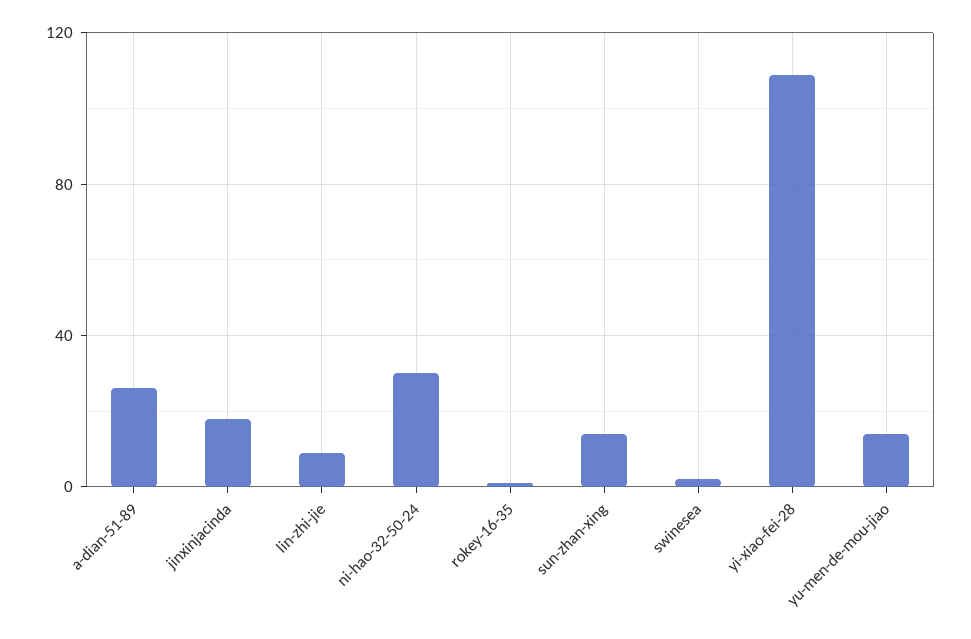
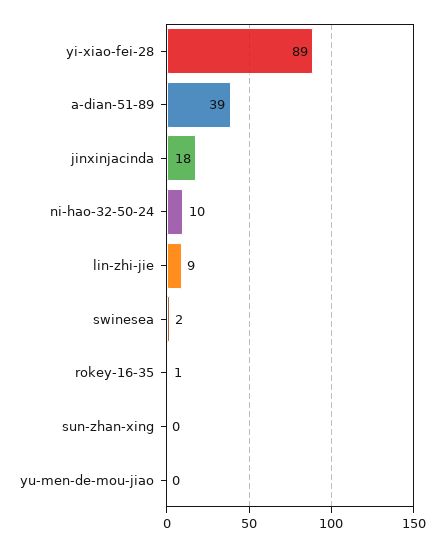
  {
-   "a-dian-51-89": 25,
+   "a-dian-51-89": 39,
    "jinxinjacinda": 18,
    "lin-zhi-jie": 9,
-   "ni-hao-32-50-24": 30,
+   "ni-hao-32-50-24": 10,
    "rokey-16-35": 1,
-   "sun-zhan-xing": 15,
+   "sun-zhan-xing": 0,
    "swinesea": 2,
-   "yi-xiao-fei-28": 110,
+   "yi-xiao-fei-28": 89,
-   "yu-men-de-mou-jiao": 15
+   "yu-men-de-mou-jiao": 0
  }

